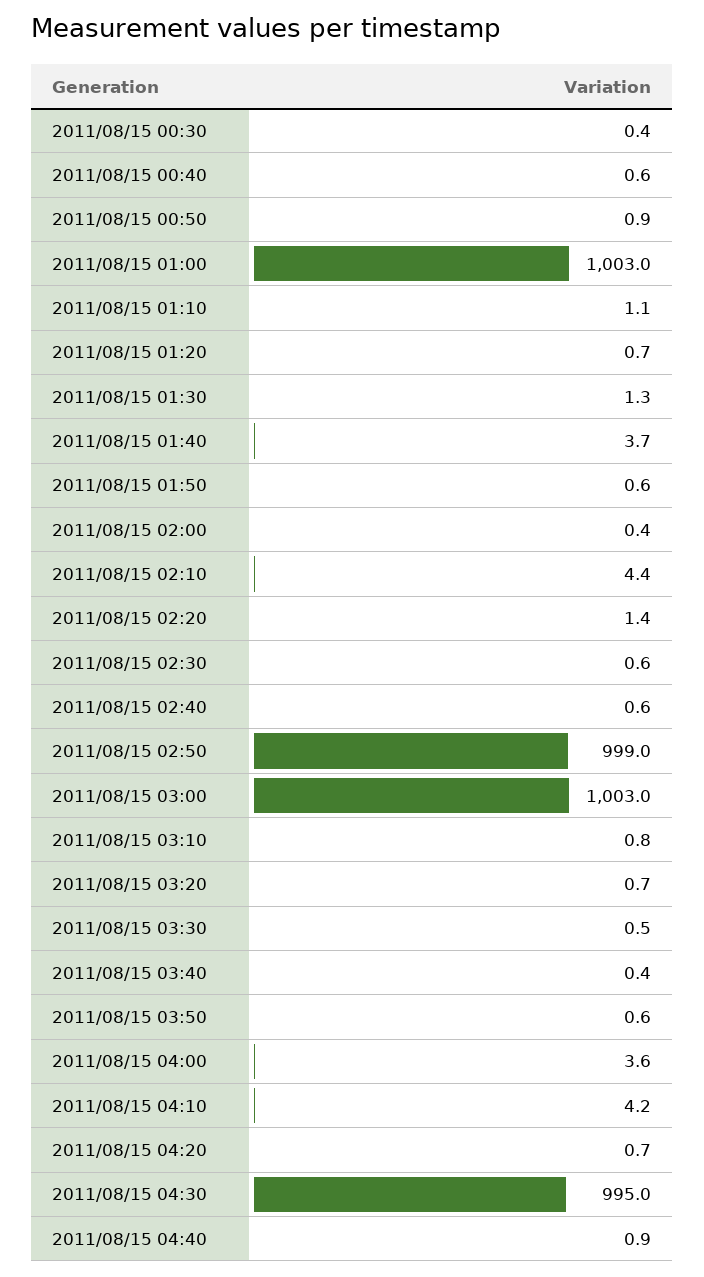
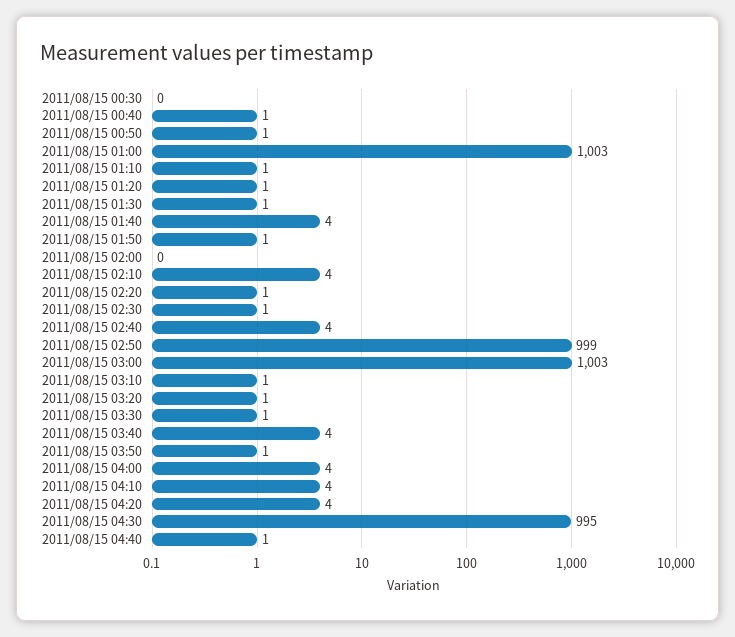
  {
    "2011/08/15 00:30": 0.4,
    "2011/08/15 00:40": 0.6,
    "2011/08/15 00:50": 0.9,
    "2011/08/15 01:00": 1003,
    "2011/08/15 01:10": 1.1,
    "2011/08/15 01:20": 0.7,
    "2011/08/15 01:30": 1.3,
    "2011/08/15 01:40": 3.7,
    "2011/08/15 01:50": 0.6,
    "2011/08/15 02:00": 0.4,
    "2011/08/15 02:10": 4.4,
    "2011/08/15 02:20": 1.4,
    "2011/08/15 02:30": 0.6,
-   "2011/08/15 02:40": 0.6,
+   "2011/08/15 02:40": 4,
    "2011/08/15 02:50": 999,
    "2011/08/15 03:00": 1003,
    "2011/08/15 03:10": 0.8,
    "2011/08/15 03:20": 0.7,
    "2011/08/15 03:30": 0.5,
-   "2011/08/15 03:40": 0.4,
+   "2011/08/15 03:40": 4,
    "2011/08/15 03:50": 0.6,
    "2011/08/15 04:00": 3.6,
    "2011/08/15 04:10": 4.2,
-   "2011/08/15 04:20": 0.7,
+   "2011/08/15 04:20": 4,
    "2011/08/15 04:30": 995,
    "2011/08/15 04:40": 0.9
  }

